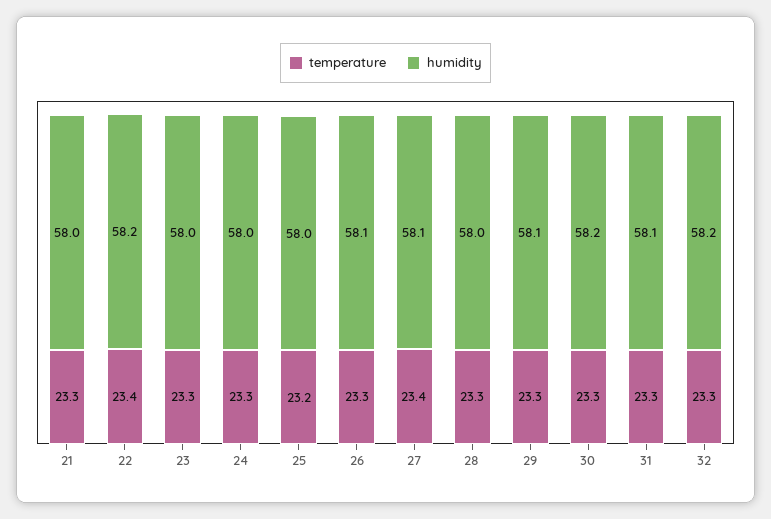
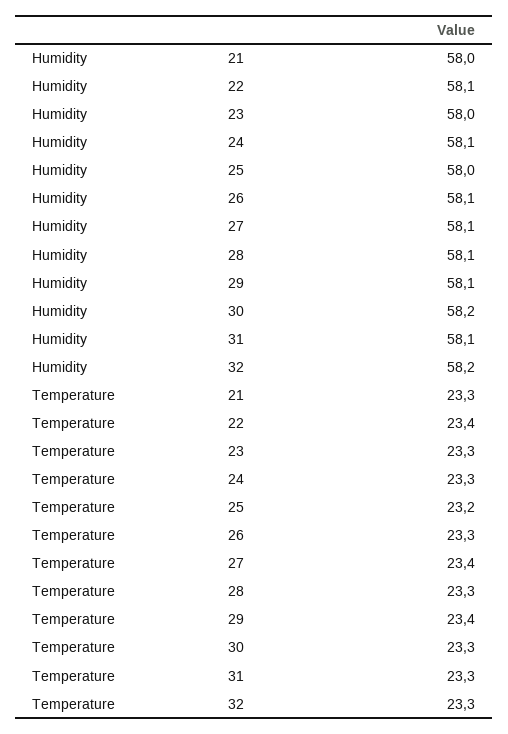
  {
    "temperature": {
      "21": 23.3,
      "22": 23.4,
      "23": 23.3,
      "24": 23.3,
      "25": 23.2,
      "26": 23.3,
      "27": 23.4,
      "28": 23.3,
-     "29": 23.3,
+     "29": 23.4,
      "30": 23.3,
      "31": 23.3,
      "32": 23.3
    },
    "humidity": {
      "21": 58,
-     "22": 58.2,
+     "22": 58.1,
      "23": 58,
-     "24": 58,
+     "24": 58.1,
      "25": 58,
      "26": 58.1,
      "27": 58.1,
-     "28": 58,
+     "28": 58.1,
      "29": 58.1,
      "30": 58.2,
      "31": 58.1,
      "32": 58.2
    }
  }

